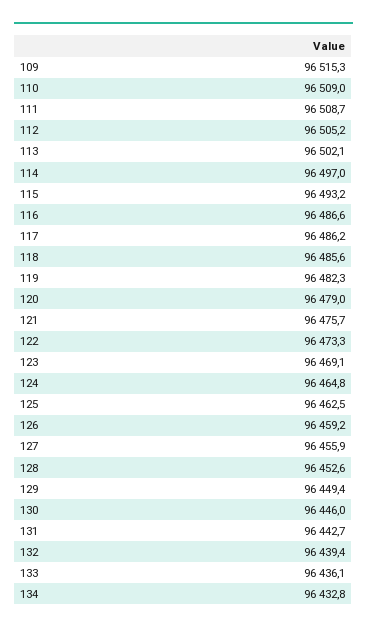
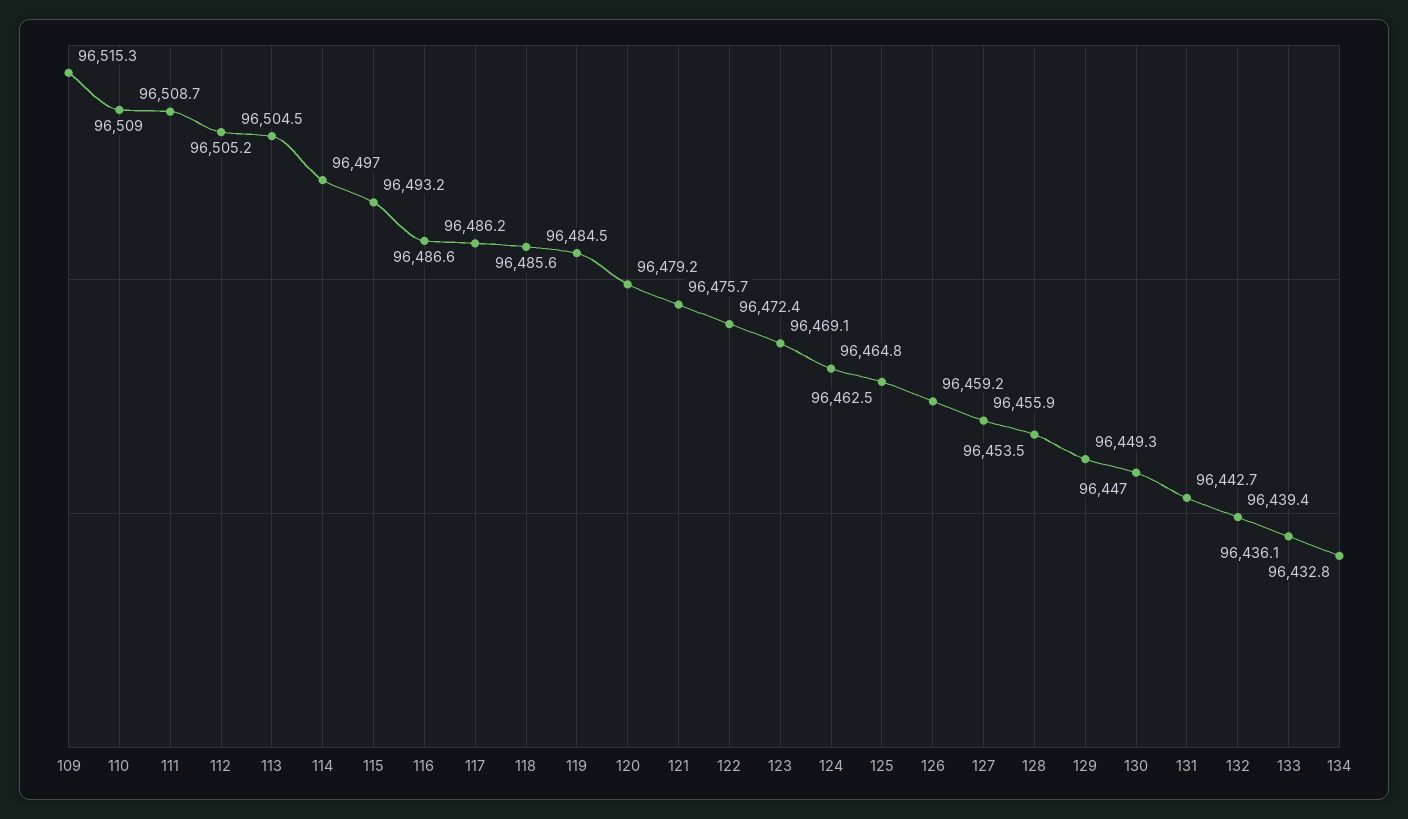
  {
    "109": 96515.3,
    "110": 96509,
    "111": 96508.7,
    "112": 96505.2,
-   "113": 96502.1,
+   "113": 96504.5,
    "114": 96497,
    "115": 96493.2,
    "116": 96486.6,
    "117": 96486.2,
    "118": 96485.6,
-   "119": 96482.3,
+   "119": 96484.5,
-   "120": 96479,
+   "120": 96479.2,
    "121": 96475.7,
-   "122": 96473.3,
+   "122": 96472.4,
    "123": 96469.1,
    "124": 96464.8,
    "125": 96462.5,
    "126": 96459.2,
    "127": 96455.9,
-   "128": 96452.6,
+   "128": 96453.5,
-   "129": 96449.4,
+   "129": 96449.3,
-   "130": 96446,
+   "130": 96447,
    "131": 96442.7,
    "132": 96439.4,
    "133": 96436.1,
    "134": 96432.8
  }

